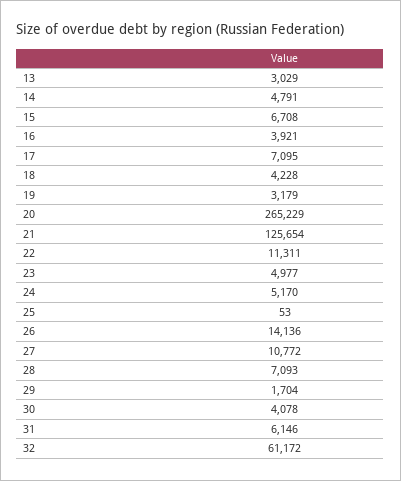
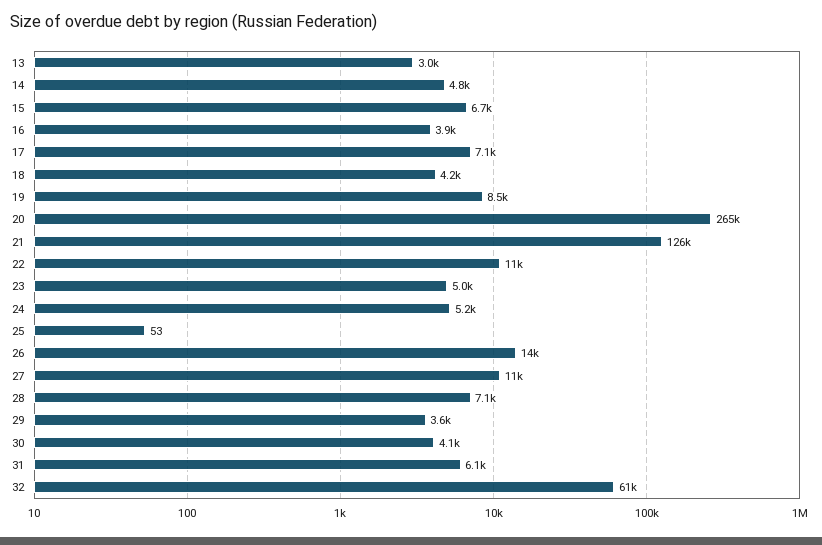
  {
    "13": 3029,
    "14": 4791,
    "15": 6708,
    "16": 3921,
    "17": 7095,
    "18": 4228,
-   "19": 3179,
+   "19": 8500,
    "20": 265229,
    "21": 125654,
    "22": 11311,
    "23": 4977,
    "24": 5170,
    "25": 53,
    "26": 14136,
    "27": 10772,
    "28": 7093,
-   "29": 1704,
+   "29": 3600,
    "30": 4078,
    "31": 6146,
    "32": 61172
  }

